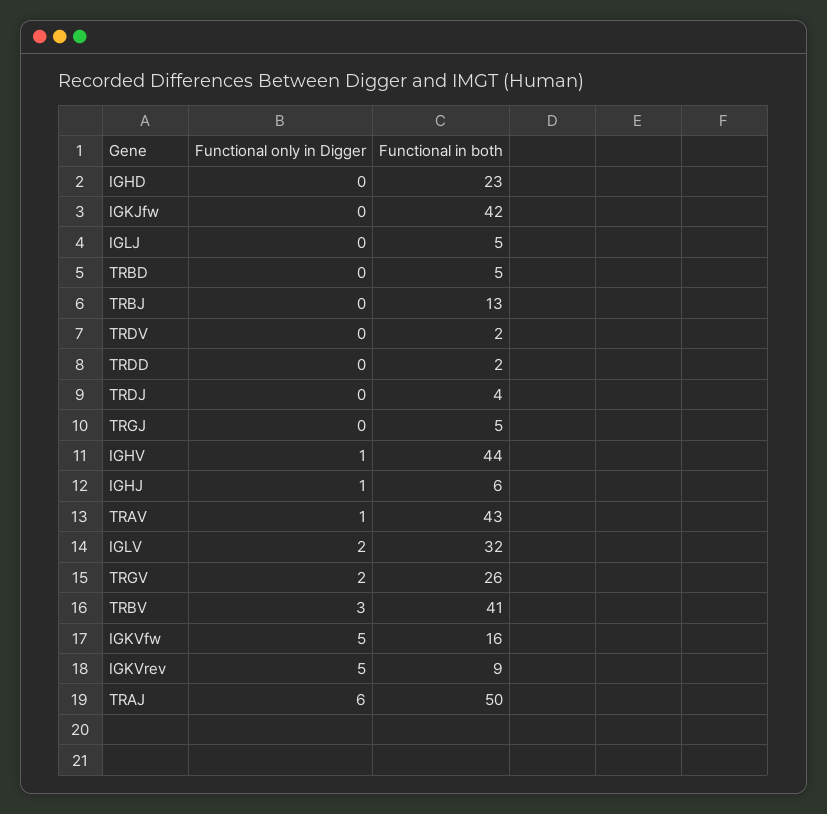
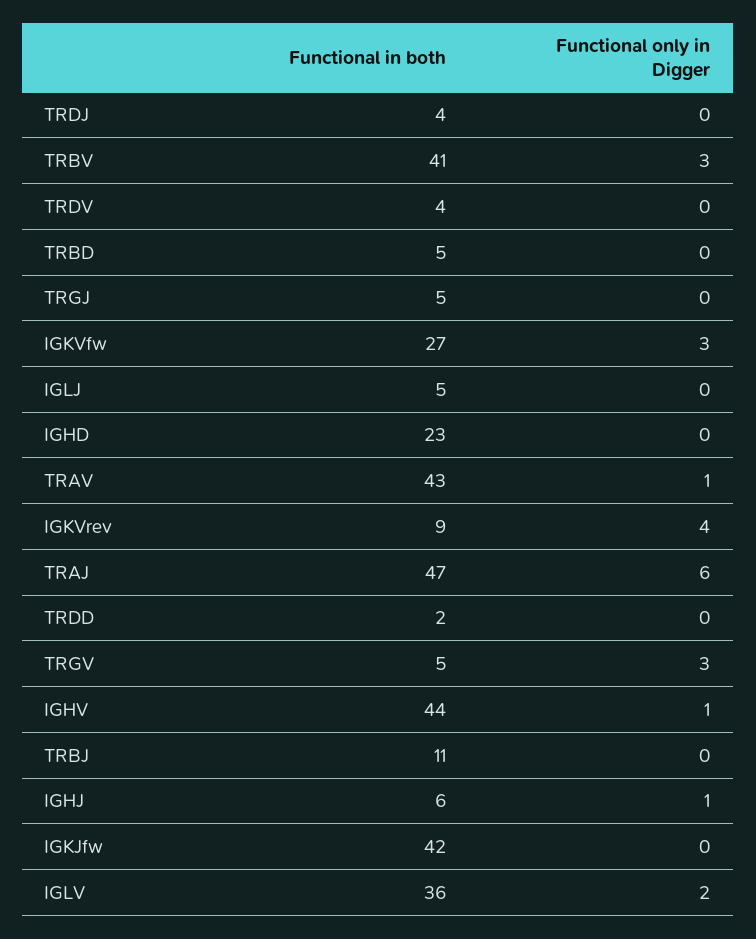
  {
    "Functional only in Digger": {
      "IGHD": 0,
      "IGKJfw": 0,
      "IGLJ": 0,
      "TRBD": 0,
      "TRBJ": 0,
      "TRDV": 0,
      "TRDD": 0,
      "TRDJ": 0,
      "TRGJ": 0,
      "IGHV": 1,
      "IGHJ": 1,
      "TRAV": 1,
      "IGLV": 2,
-     "TRGV": 2,
+     "TRGV": 3,
      "TRBV": 3,
-     "IGKVfw": 5,
+     "IGKVfw": 3,
-     "IGKVrev": 5,
+     "IGKVrev": 4,
      "TRAJ": 6
    },
    "Functional in both": {
      "IGHD": 23,
      "IGKJfw": 42,
      "IGLJ": 5,
      "TRBD": 5,
-     "TRBJ": 13,
+     "TRBJ": 11,
-     "TRDV": 2,
+     "TRDV": 4,
      "TRDD": 2,
      "TRDJ": 4,
      "TRGJ": 5,
      "IGHV": 44,
      "IGHJ": 6,
      "TRAV": 43,
-     "IGLV": 32,
+     "IGLV": 36,
-     "TRGV": 26,
+     "TRGV": 5,
      "TRBV": 41,
-     "IGKVfw": 16,
+     "IGKVfw": 27,
      "IGKVrev": 9,
-     "TRAJ": 50
+     "TRAJ": 47
    }
  }

